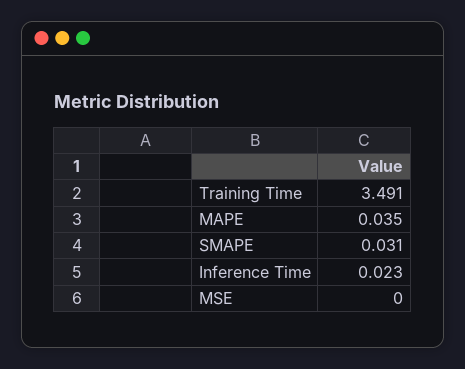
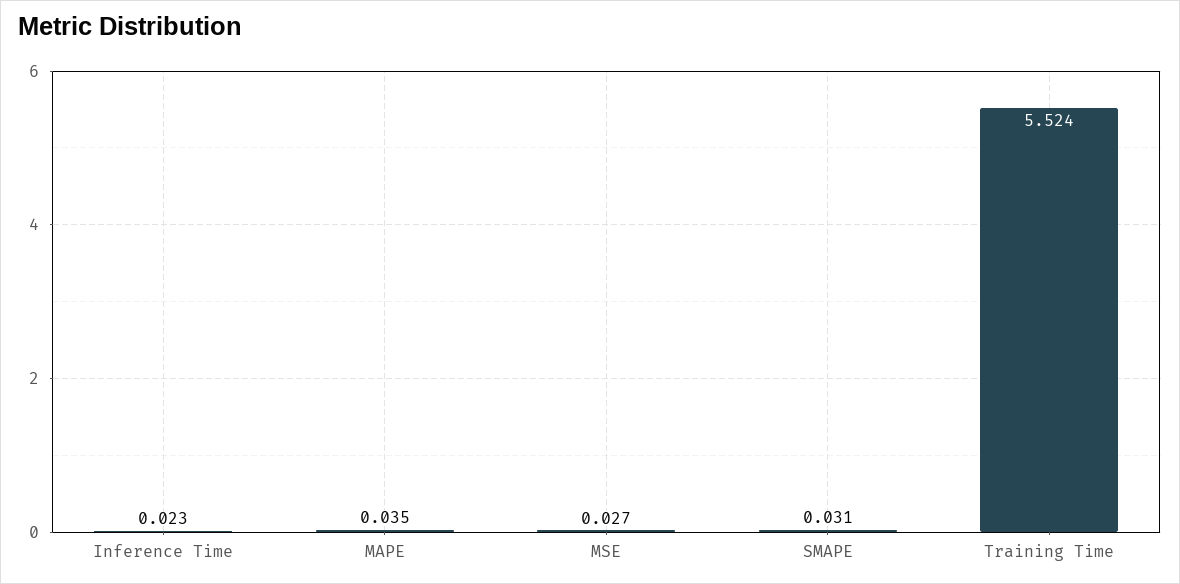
  {
-   "Training Time": 3.491,
+   "Training Time": 5.524,
    "MAPE": 0.035,
    "SMAPE": 0.031,
    "Inference Time": 0.023,
-   "MSE": 0
+   "MSE": 0.027
  }

